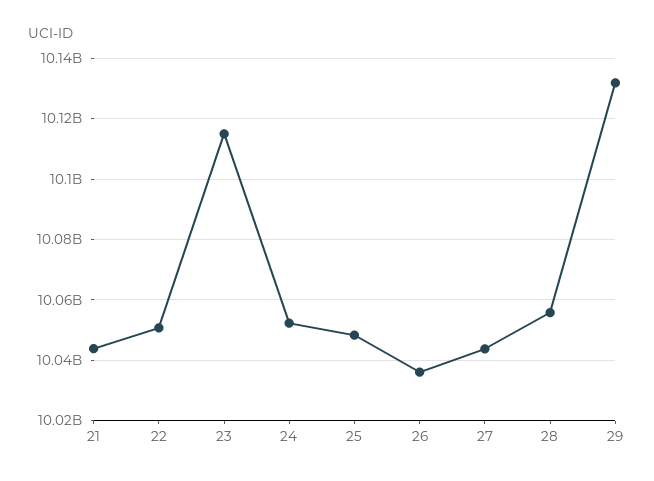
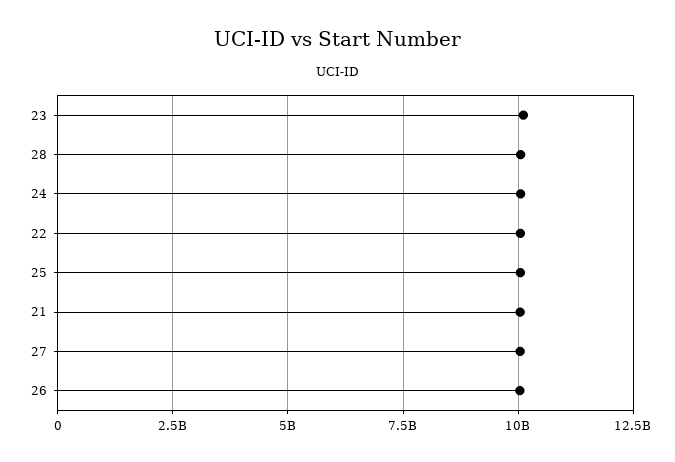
  {
    "21": 10044000000,
    "22": 10050000000,
    "23": 10114000000,
    "24": 10052000000,
    "25": 10048000000,
    "26": 10036000000,
    "27": 10044000000,
-   "28": 10056000000,
+   "28": 10056000000
-   "29": 10132000000
  }

